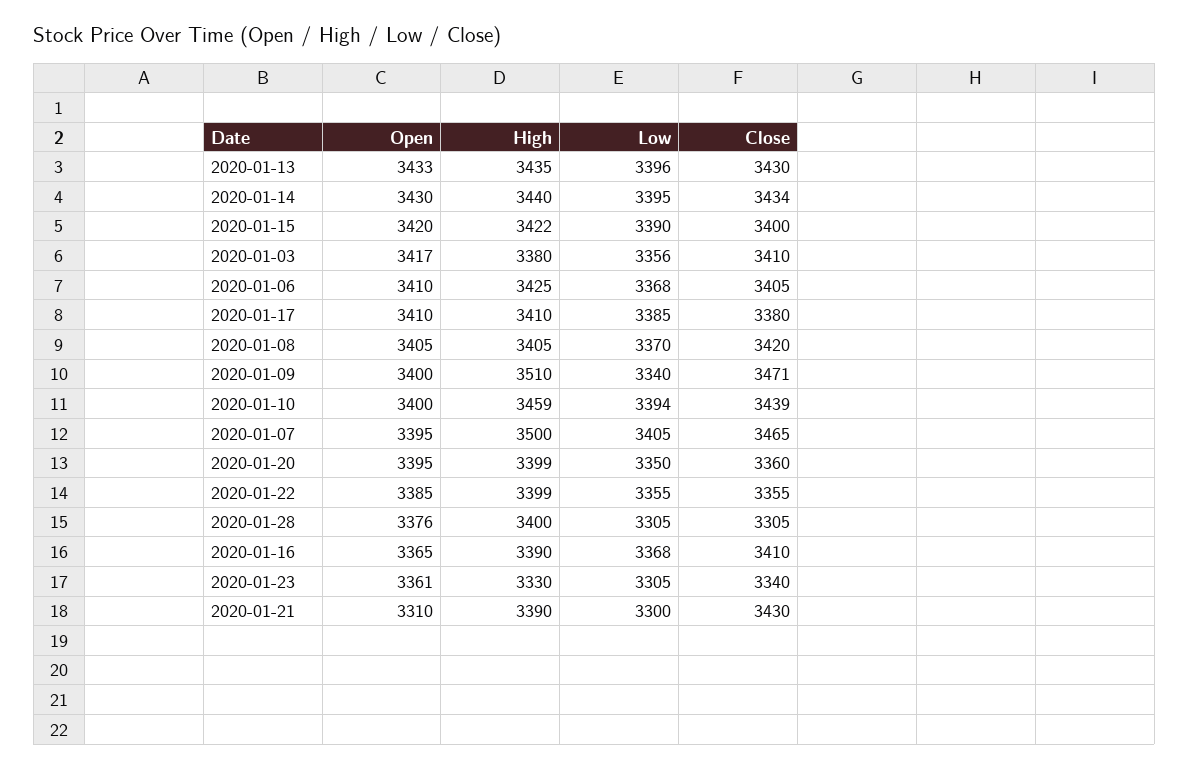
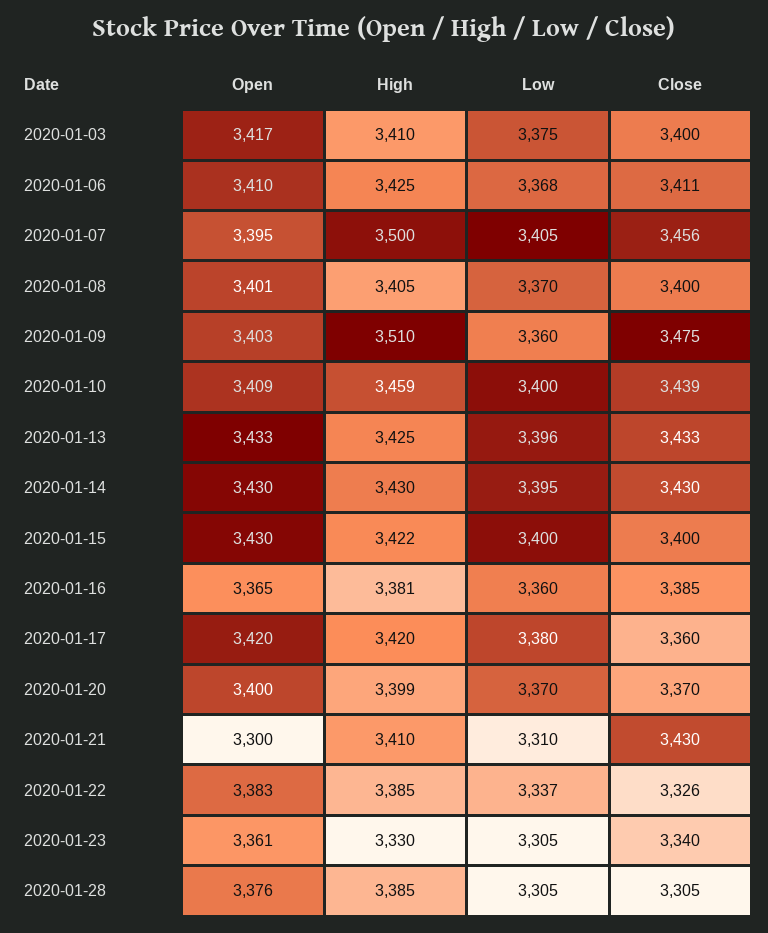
  {
    "Open": {
      "2020-01-13": 3433,
      "2020-01-14": 3430,
-     "2020-01-15": 3420,
+     "2020-01-15": 3430,
      "2020-01-03": 3417,
      "2020-01-06": 3410,
-     "2020-01-17": 3410,
+     "2020-01-17": 3420,
-     "2020-01-08": 3405,
+     "2020-01-08": 3401,
-     "2020-01-09": 3400,
+     "2020-01-09": 3403,
-     "2020-01-10": 3400,
+     "2020-01-10": 3409,
      "2020-01-07": 3395,
-     "2020-01-20": 3395,
+     "2020-01-20": 3400,
-     "2020-01-22": 3385,
+     "2020-01-22": 3383,
      "2020-01-28": 3376,
      "2020-01-16": 3365,
      "2020-01-23": 3361,
-     "2020-01-21": 3310
+     "2020-01-21": 3300
    },
    "High": {
-     "2020-01-13": 3435,
+     "2020-01-13": 3425,
-     "2020-01-14": 3440,
+     "2020-01-14": 3430,
      "2020-01-15": 3422,
-     "2020-01-03": 3380,
+     "2020-01-03": 3410,
      "2020-01-06": 3425,
-     "2020-01-17": 3410,
+     "2020-01-17": 3420,
      "2020-01-08": 3405,
      "2020-01-09": 3510,
      "2020-01-10": 3459,
      "2020-01-07": 3500,
      "2020-01-20": 3399,
-     "2020-01-22": 3399,
+     "2020-01-22": 3385,
-     "2020-01-28": 3400,
+     "2020-01-28": 3385,
-     "2020-01-16": 3390,
+     "2020-01-16": 3381,
      "2020-01-23": 3330,
-     "2020-01-21": 3390
+     "2020-01-21": 3410
    },
    "Low": {
      "2020-01-13": 3396,
      "2020-01-14": 3395,
-     "2020-01-15": 3390,
+     "2020-01-15": 3400,
-     "2020-01-03": 3356,
+     "2020-01-03": 3375,
      "2020-01-06": 3368,
-     "2020-01-17": 3385,
+     "2020-01-17": 3380,
      "2020-01-08": 3370,
-     "2020-01-09": 3340,
+     "2020-01-09": 3360,
-     "2020-01-10": 3394,
+     "2020-01-10": 3400,
      "2020-01-07": 3405,
-     "2020-01-20": 3350,
+     "2020-01-20": 3370,
-     "2020-01-22": 3355,
+     "2020-01-22": 3337,
      "2020-01-28": 3305,
-     "2020-01-16": 3368,
+     "2020-01-16": 3360,
      "2020-01-23": 3305,
-     "2020-01-21": 3300
+     "2020-01-21": 3310
    },
    "Close": {
-     "2020-01-13": 3430,
+     "2020-01-13": 3433,
-     "2020-01-14": 3434,
+     "2020-01-14": 3430,
      "2020-01-15": 3400,
-     "2020-01-03": 3410,
+     "2020-01-03": 3400,
-     "2020-01-06": 3405,
+     "2020-01-06": 3411,
-     "2020-01-17": 3380,
+     "2020-01-17": 3360,
-     "2020-01-08": 3420,
+     "2020-01-08": 3400,
-     "2020-01-09": 3471,
+     "2020-01-09": 3475,
      "2020-01-10": 3439,
-     "2020-01-07": 3465,
+     "2020-01-07": 3456,
-     "2020-01-20": 3360,
+     "2020-01-20": 3370,
-     "2020-01-22": 3355,
+     "2020-01-22": 3326,
      "2020-01-28": 3305,
-     "2020-01-16": 3410,
+     "2020-01-16": 3385,
      "2020-01-23": 3340,
      "2020-01-21": 3430
    }
  }

